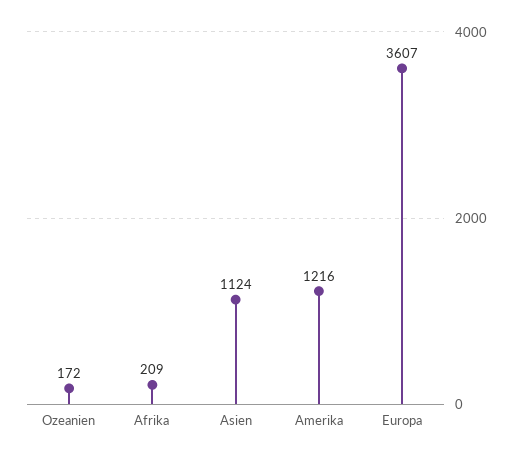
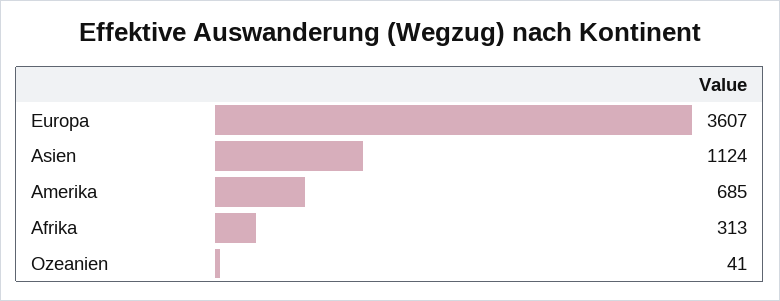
  {
-   "Ozeanien": 172,
+   "Ozeanien": 41,
-   "Afrika": 209,
+   "Afrika": 313,
    "Asien": 1124,
-   "Amerika": 1216,
+   "Amerika": 685,
    "Europa": 3607
  }

